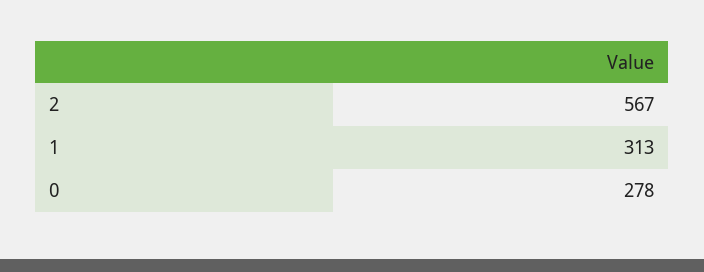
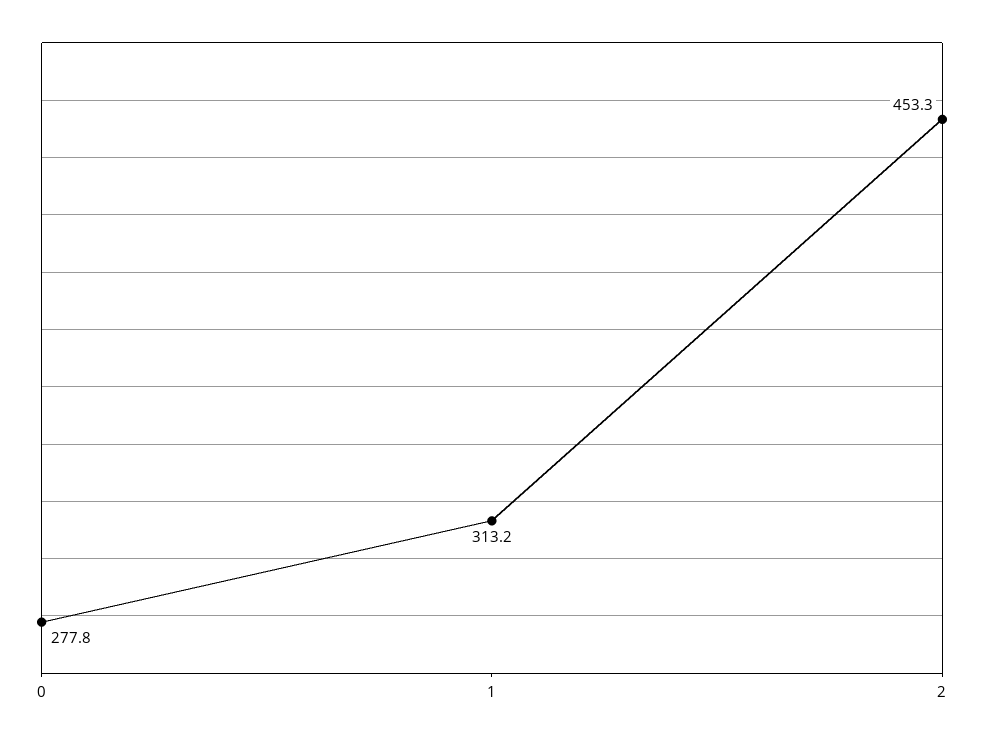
  {
-   "2": 567,
+   "2": 453.3,
    "1": 313.2,
    "0": 277.8
  }

